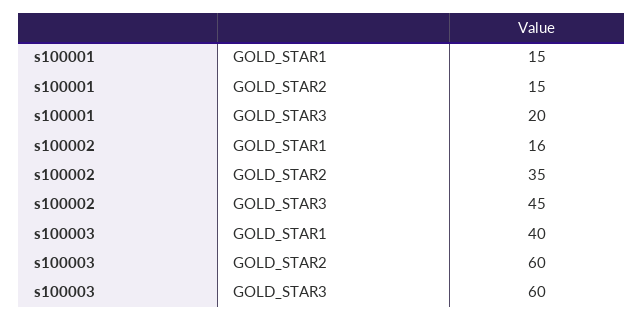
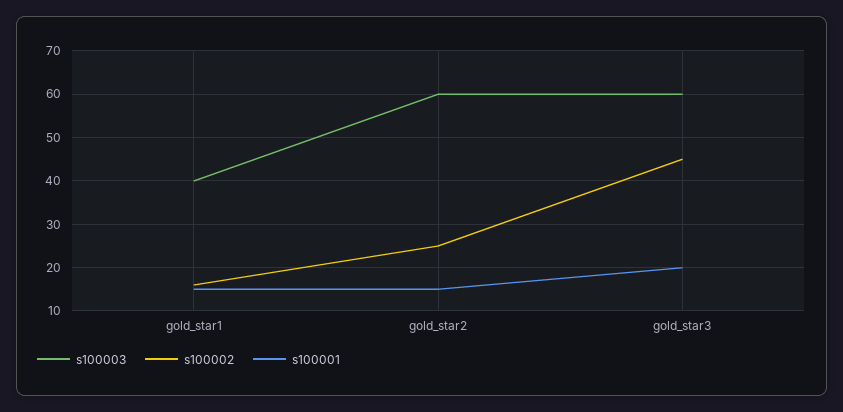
  {
    "s100001": {
      "GOLD_STAR1": 15,
      "GOLD_STAR2": 15,
      "GOLD_STAR3": 20
    },
    "s100002": {
      "GOLD_STAR1": 16,
-     "GOLD_STAR2": 35,
+     "GOLD_STAR2": 25,
      "GOLD_STAR3": 45
    },
    "s100003": {
      "GOLD_STAR1": 40,
      "GOLD_STAR2": 60,
      "GOLD_STAR3": 60
    }
  }

